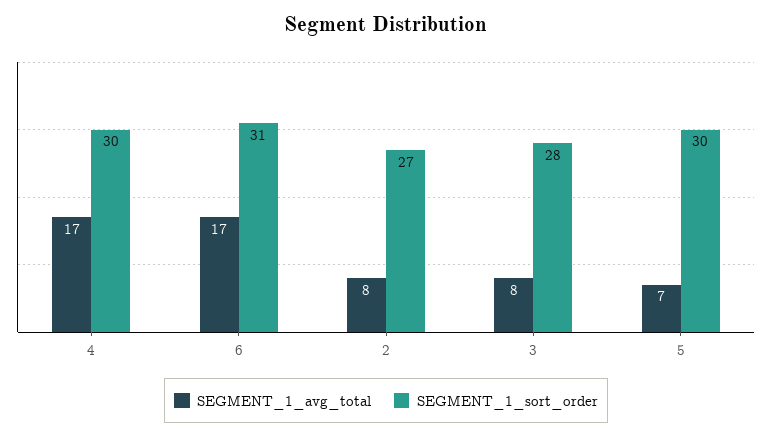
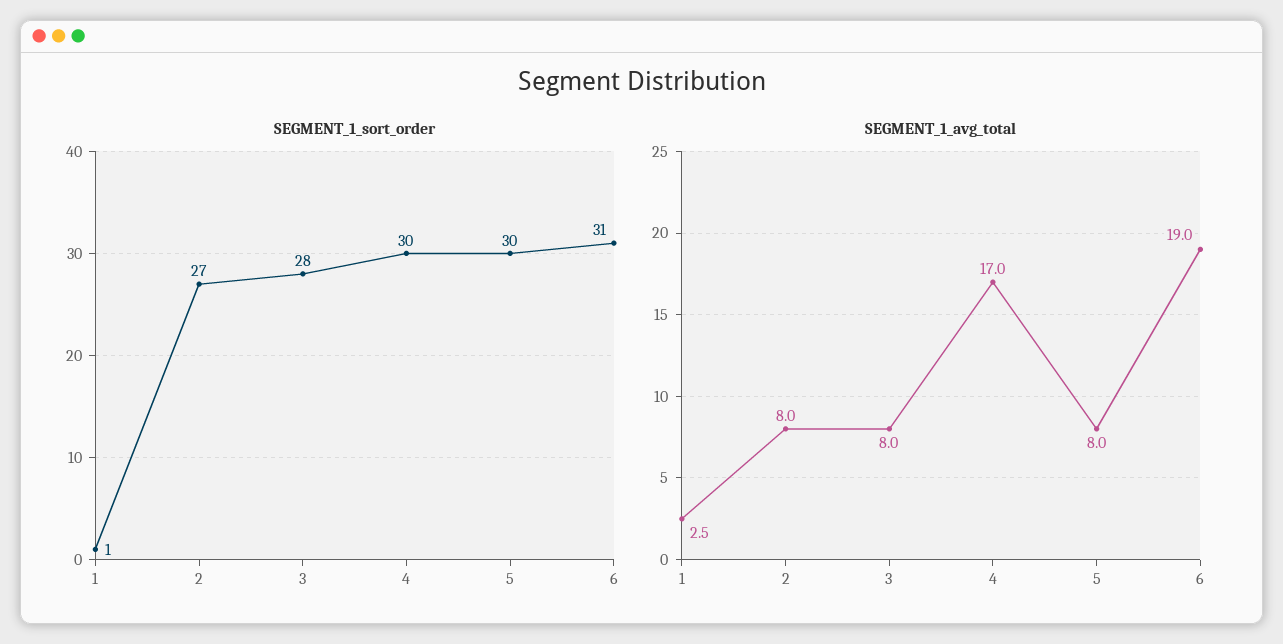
  {
    "SEGMENT_1_avg_total": {
      "4": 17,
-     "6": 17,
+     "6": 19,
      "2": 8,
      "3": 8,
-     "5": 7
+     "5": 8,
+     "1": 2.5
    },
    "SEGMENT_1_sort_order": {
      "4": 30,
      "6": 31,
      "2": 27,
      "3": 28,
-     "5": 30
+     "5": 30,
+     "1": 1
    }
  }

